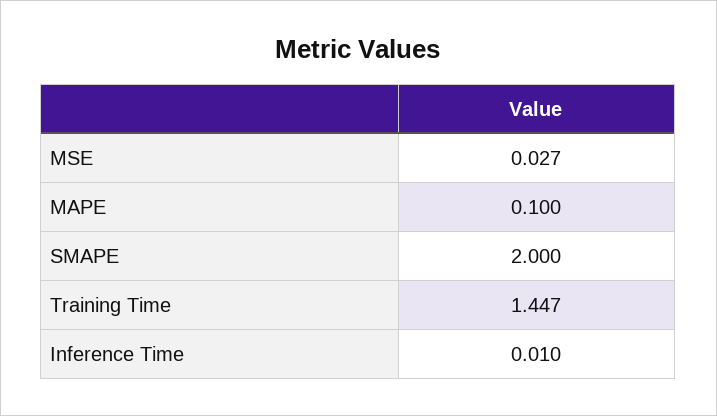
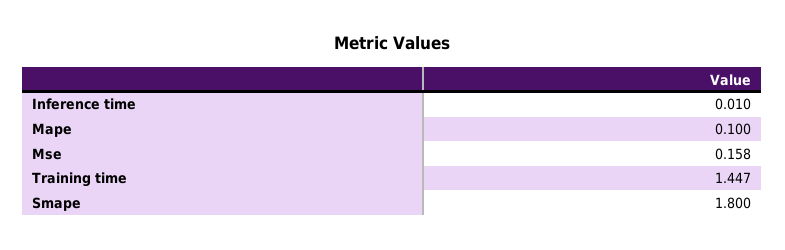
  {
-   "MSE": 0.027,
+   "MSE": 0.158,
    "MAPE": 0.1,
-   "SMAPE": 2,
+   "SMAPE": 1.8,
    "Training Time": 1.447,
    "Inference Time": 0.01
  }

